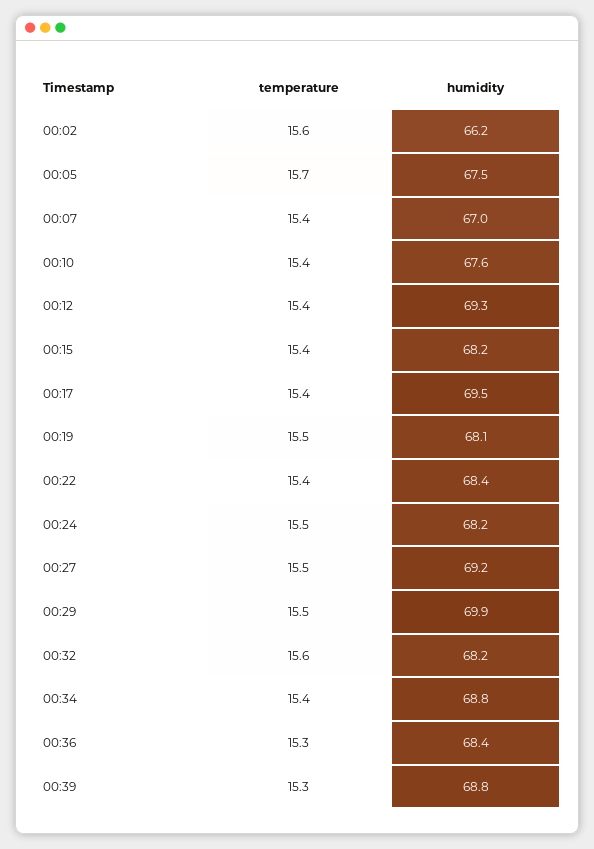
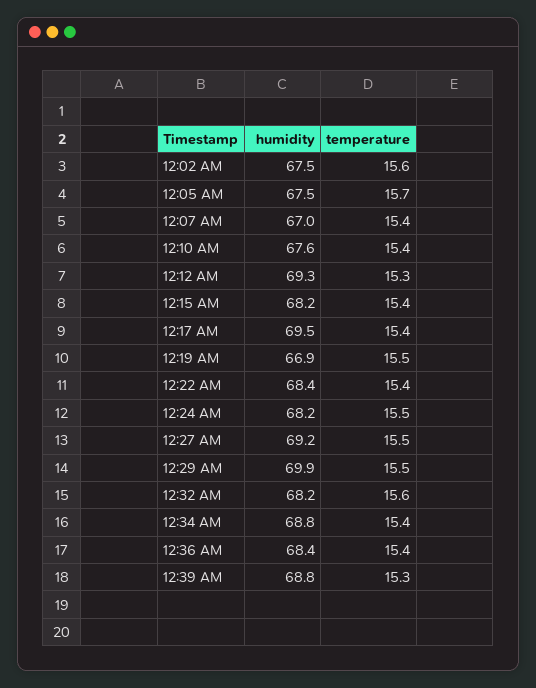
  {
    "temperature": {
      "00:02": 15.6,
      "00:05": 15.7,
      "00:07": 15.4,
      "00:10": 15.4,
-     "00:12": 15.4,
+     "00:12": 15.3,
      "00:15": 15.4,
      "00:17": 15.4,
      "00:19": 15.5,
      "00:22": 15.4,
      "00:24": 15.5,
      "00:27": 15.5,
      "00:29": 15.5,
      "00:32": 15.6,
      "00:34": 15.4,
-     "00:36": 15.3,
+     "00:36": 15.4,
      "00:39": 15.3
    },
    "humidity": {
-     "00:02": 66.2,
+     "00:02": 67.5,
      "00:05": 67.5,
      "00:07": 67,
      "00:10": 67.6,
      "00:12": 69.3,
      "00:15": 68.2,
      "00:17": 69.5,
-     "00:19": 68.1,
+     "00:19": 66.9,
      "00:22": 68.4,
      "00:24": 68.2,
      "00:27": 69.2,
      "00:29": 69.9,
      "00:32": 68.2,
      "00:34": 68.8,
      "00:36": 68.4,
      "00:39": 68.8
    }
  }

